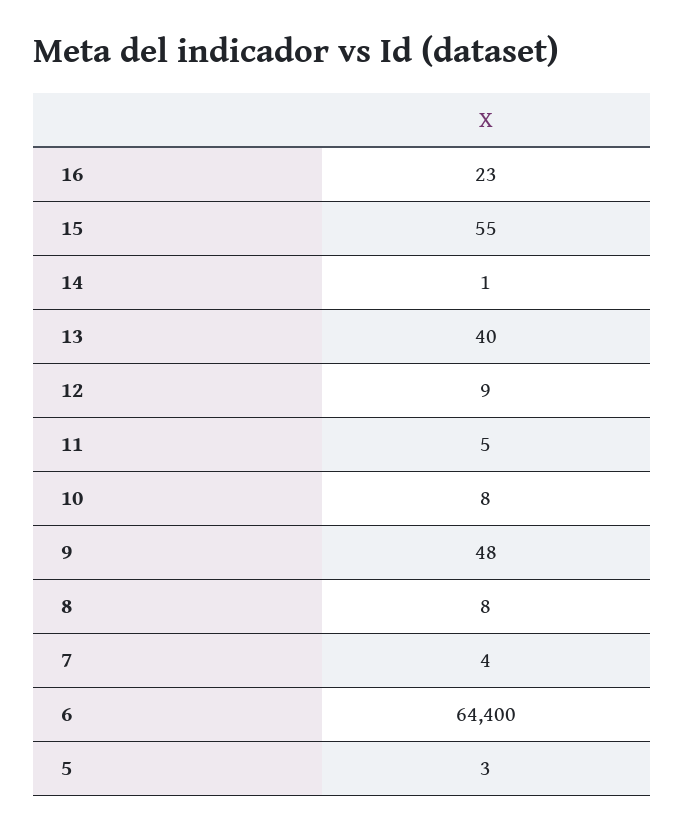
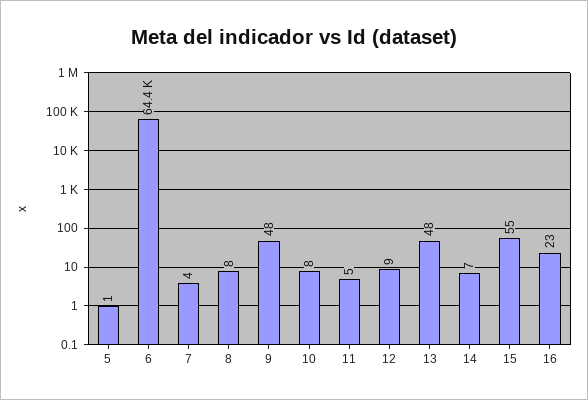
  {
    "16": 23,
    "15": 55,
-   "14": 1,
+   "14": 7,
-   "13": 40,
+   "13": 48,
    "12": 9,
    "11": 5,
    "10": 8,
    "9": 48,
    "8": 8,
    "7": 4,
    "6": 64400,
-   "5": 3
+   "5": 1
  }

